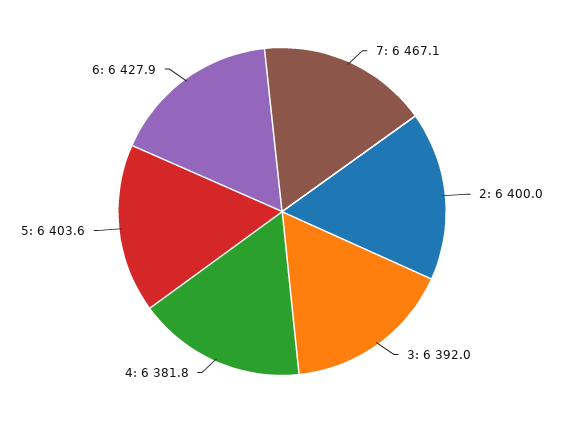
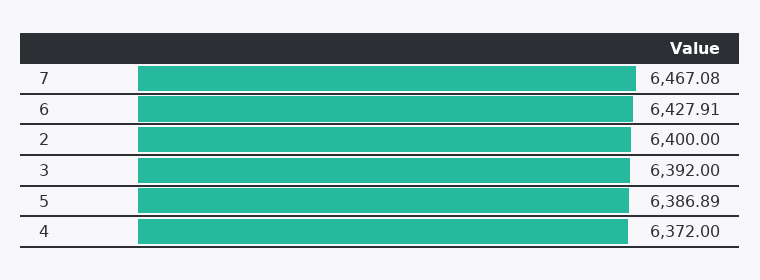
  {
    "7": 6467.08,
    "2": 6400,
    "3": 6392,
-   "4": 6381.8,
+   "4": 6372,
-   "5": 6403.6,
+   "5": 6386.89,
    "6": 6427.91
  }

